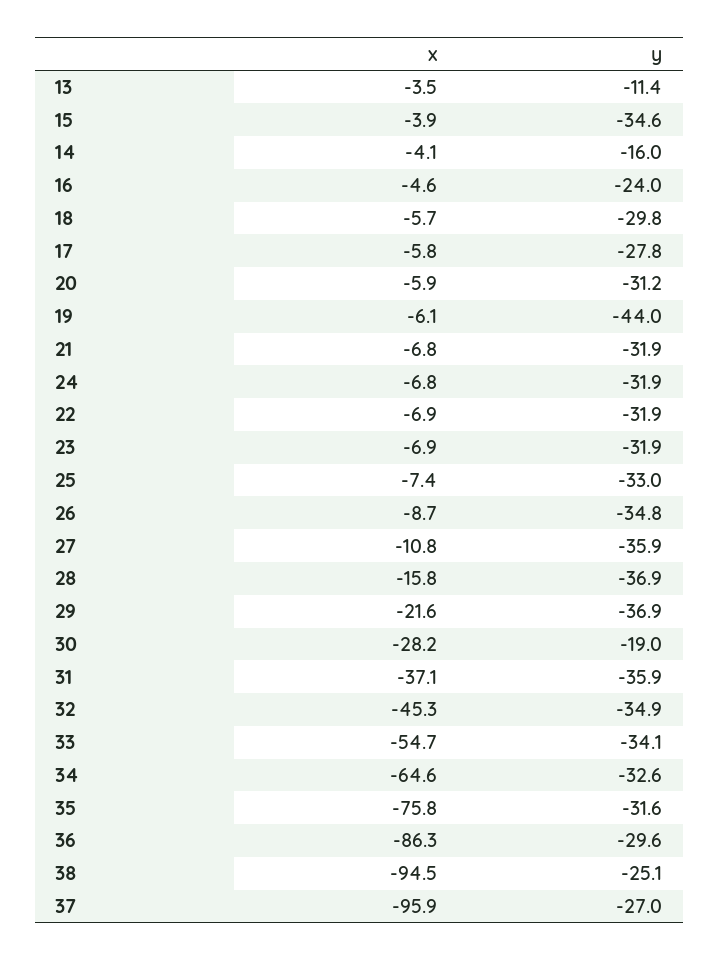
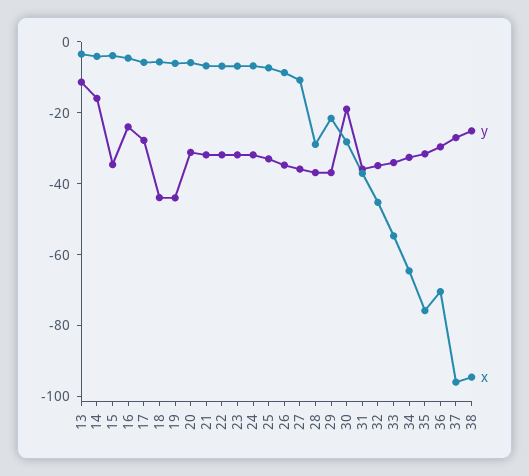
  {
    "x": {
      "13": -3.5,
      "15": -3.9,
      "14": -4.1,
      "16": -4.6,
      "18": -5.7,
      "17": -5.8,
      "20": -5.9,
      "19": -6.1,
      "21": -6.8,
      "24": -6.8,
      "22": -6.9,
      "23": -6.9,
      "25": -7.4,
      "26": -8.7,
      "27": -10.8,
-     "28": -15.8,
+     "28": -30,
      "29": -21.6,
      "30": -28.2,
      "31": -37.1,
      "32": -45.3,
      "33": -54.7,
      "34": -64.6,
      "35": -75.8,
-     "36": -86.3,
+     "36": -70,
      "38": -94.5,
      "37": -95.9
    },
    "y": {
      "13": -11.4,
      "15": -34.6,
      "14": -16,
      "16": -24,
-     "18": -29.8,
+     "18": -45,
      "17": -27.8,
      "20": -31.2,
      "19": -44,
      "21": -31.9,
      "24": -31.9,
      "22": -31.9,
      "23": -31.9,
      "25": -33,
      "26": -34.8,
      "27": -35.9,
      "28": -36.9,
      "29": -36.9,
      "30": -19,
      "31": -35.9,
      "32": -34.9,
      "33": -34.1,
      "34": -32.6,
      "35": -31.6,
      "36": -29.6,
      "38": -25.1,
      "37": -27
    }
  }

